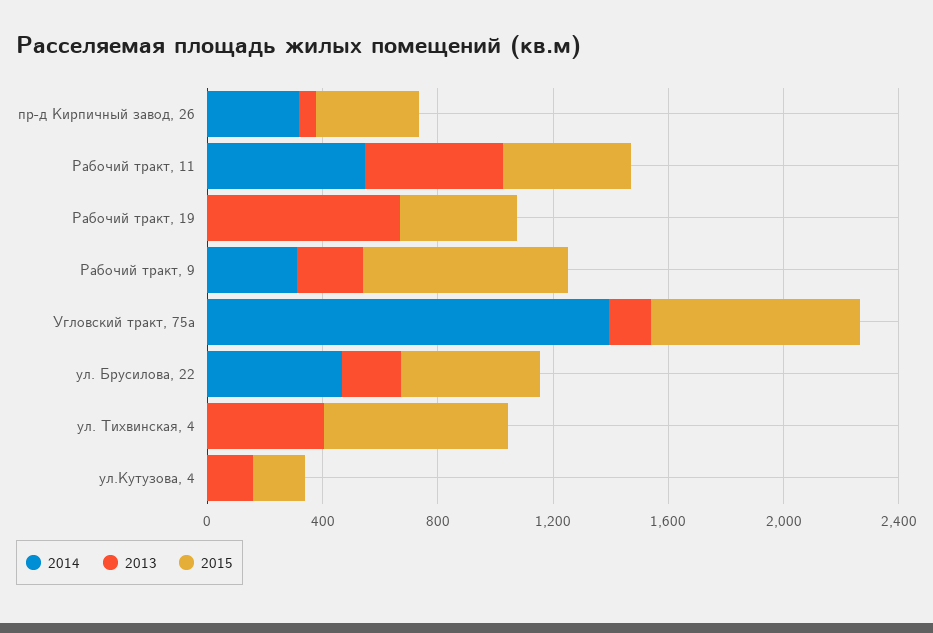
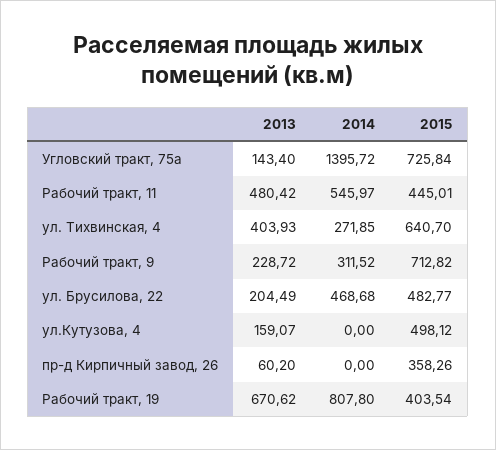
  {
    "2014": {
-     "пр-д Кирпичный завод, 26": 300,
+     "пр-д Кирпичный завод, 26": 0,
      "Рабочий тракт, 11": 545.97,
-     "Рабочий тракт, 19": 0,
+     "Рабочий тракт, 19": 807.8,
      "Рабочий тракт, 9": 311.52,
      "Угловский тракт, 75а": 1395.72,
      "ул. Брусилова, 22": 468.68,
-     "ул. Тихвинская, 4": 0,
+     "ул. Тихвинская, 4": 271.85,
      "ул.Кутузова, 4": 0
    },
    "2013": {
      "пр-д Кирпичный завод, 26": 60.2,
      "Рабочий тракт, 11": 480.42,
      "Рабочий тракт, 19": 670.62,
      "Рабочий тракт, 9": 228.72,
      "Угловский тракт, 75а": 143.4,
      "ул. Брусилова, 22": 204.49,
      "ул. Тихвинская, 4": 403.93,
      "ул.Кутузова, 4": 159.07
    },
    "2015": {
      "пр-д Кирпичный завод, 26": 358.26,
      "Рабочий тракт, 11": 445.01,
      "Рабочий тракт, 19": 403.54,
      "Рабочий тракт, 9": 712.82,
      "Угловский тракт, 75а": 725.84,
      "ул. Брусилова, 22": 482.77,
      "ул. Тихвинская, 4": 640.7,
-     "ул.Кутузова, 4": 200
+     "ул.Кутузова, 4": 498.12
    }
  }

